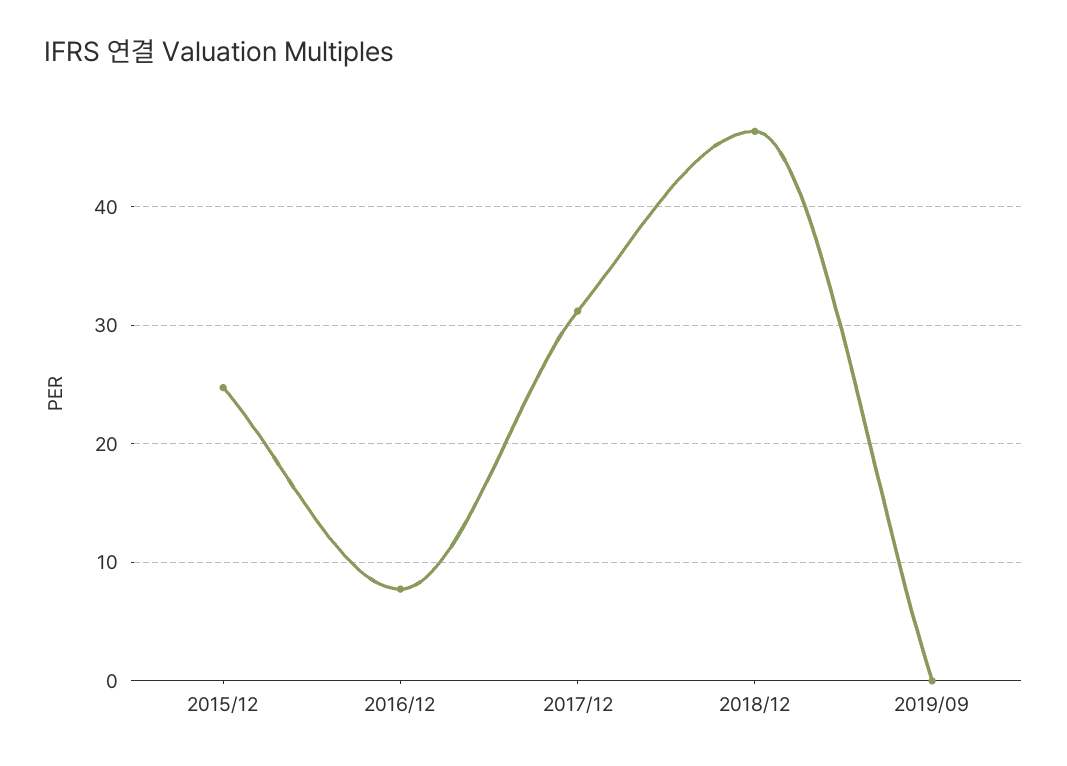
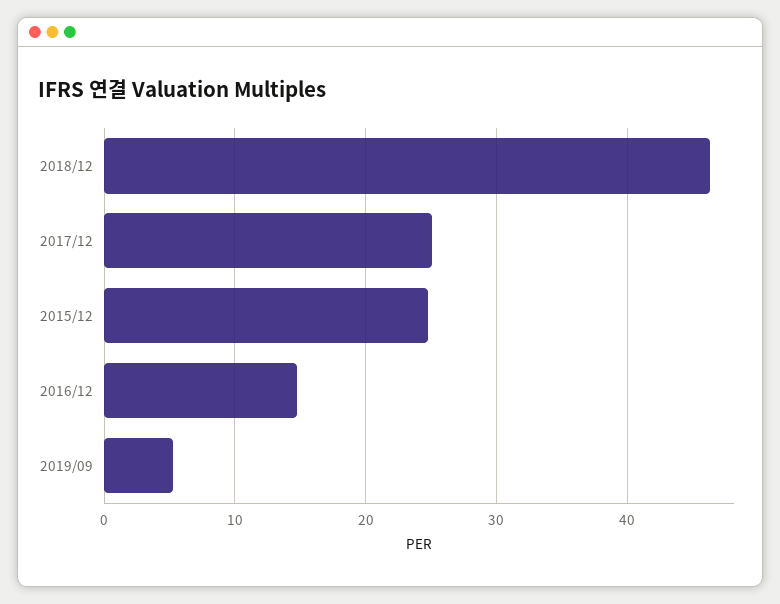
  {
    "2015/12": 25,
-   "2016/12": 8,
+   "2016/12": 15,
-   "2017/12": 31,
+   "2017/12": 25,
    "2018/12": 46,
-   "2019/09": 0
+   "2019/09": 5
  }

